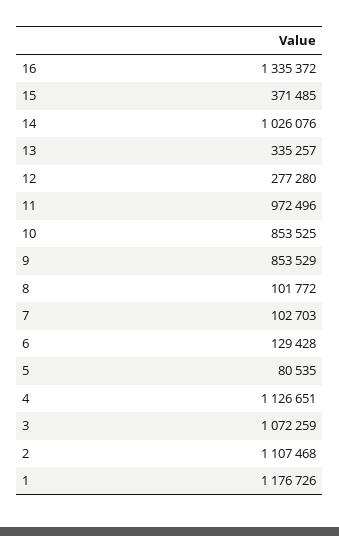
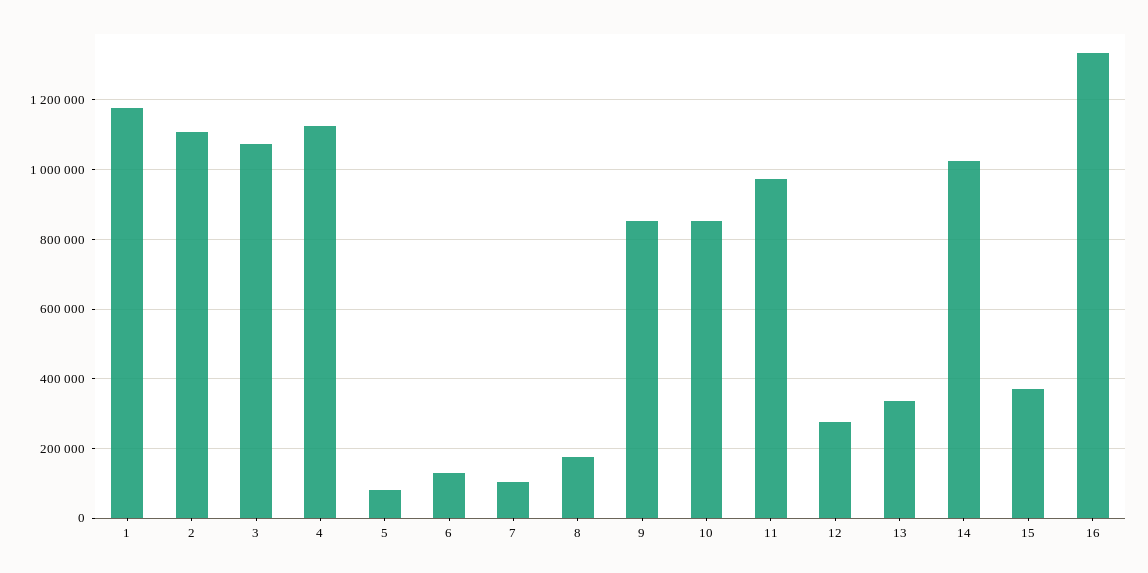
  {
    "16": 1335372,
    "15": 371485,
    "14": 1026076,
    "13": 335257,
    "12": 277280,
    "11": 972496,
    "10": 853525,
    "9": 853529,
-   "8": 101772,
+   "8": 180000,
    "7": 102703,
    "6": 129428,
    "5": 80535,
    "4": 1126651,
    "3": 1072259,
    "2": 1107468,
    "1": 1176726
  }

